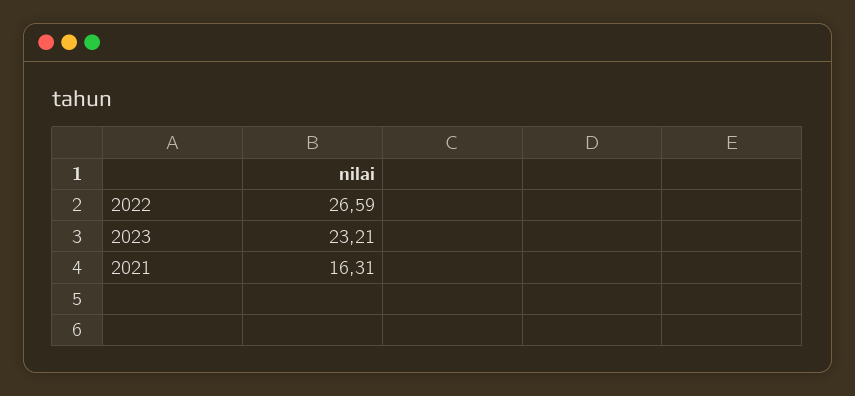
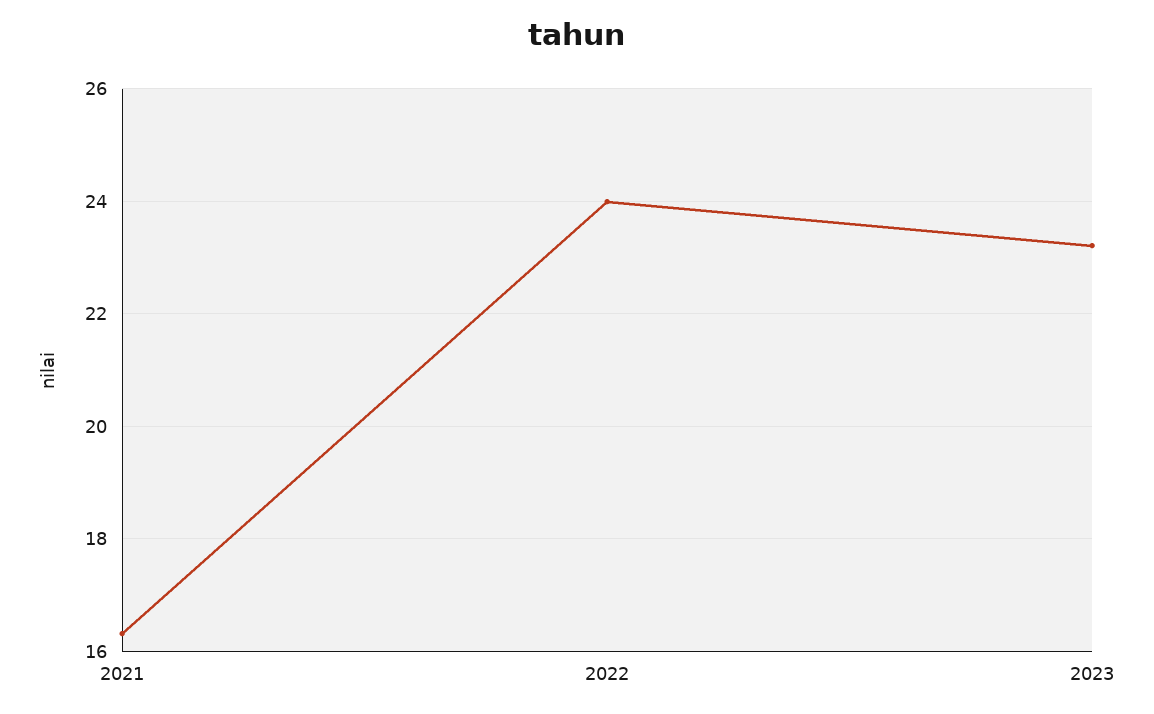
  {
-   "2022": 26.59,
+   "2022": 24,
    "2023": 23.21,
    "2021": 16.31
  }

